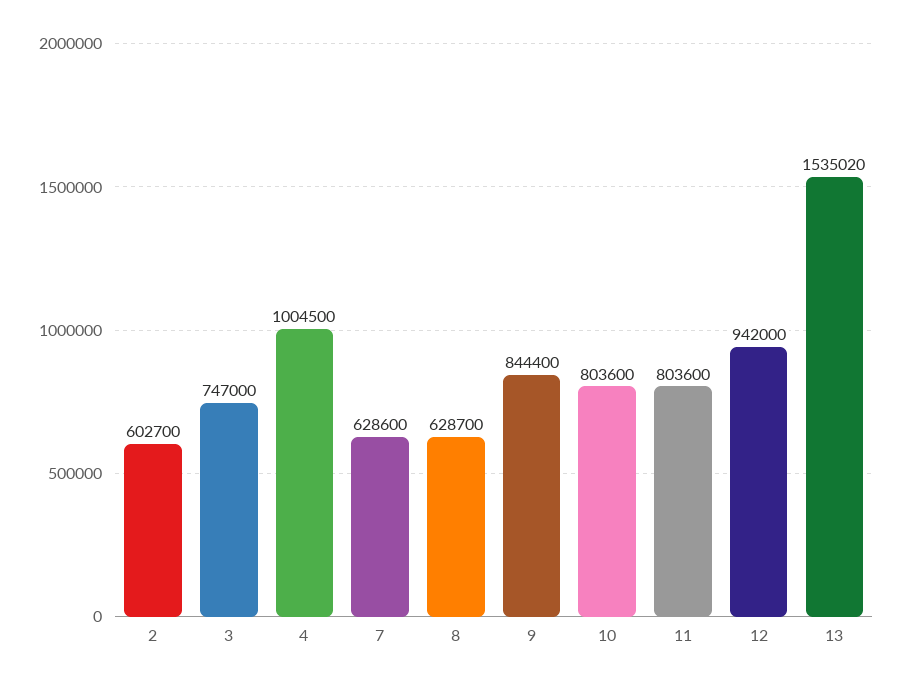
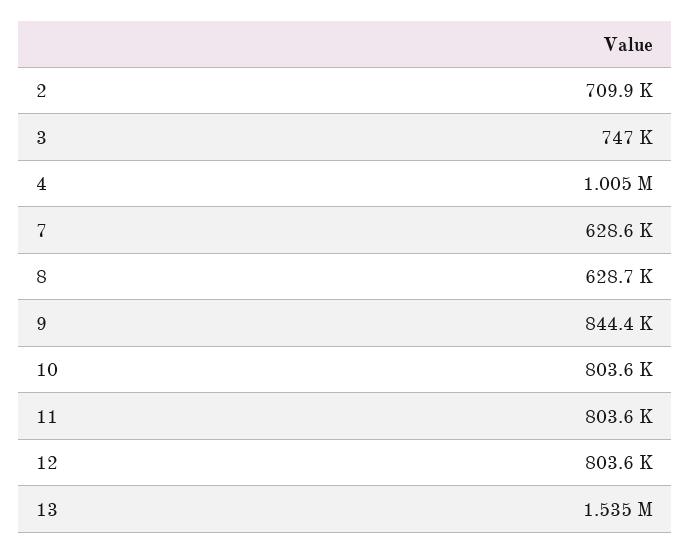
  {
-   "2": 602700,
+   "2": 709900,
    "3": 747000,
    "4": 1004500,
    "7": 628600,
    "8": 628700,
    "9": 844400,
    "10": 803600,
    "11": 803600,
-   "12": 942000,
+   "12": 803600,
    "13": 1535020
  }

